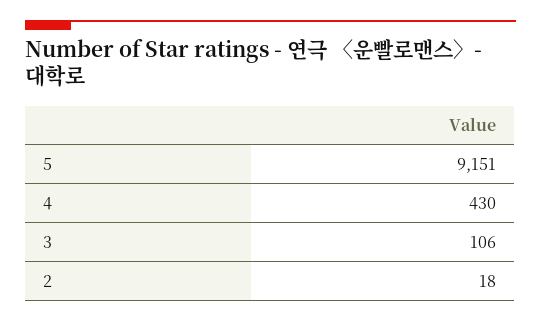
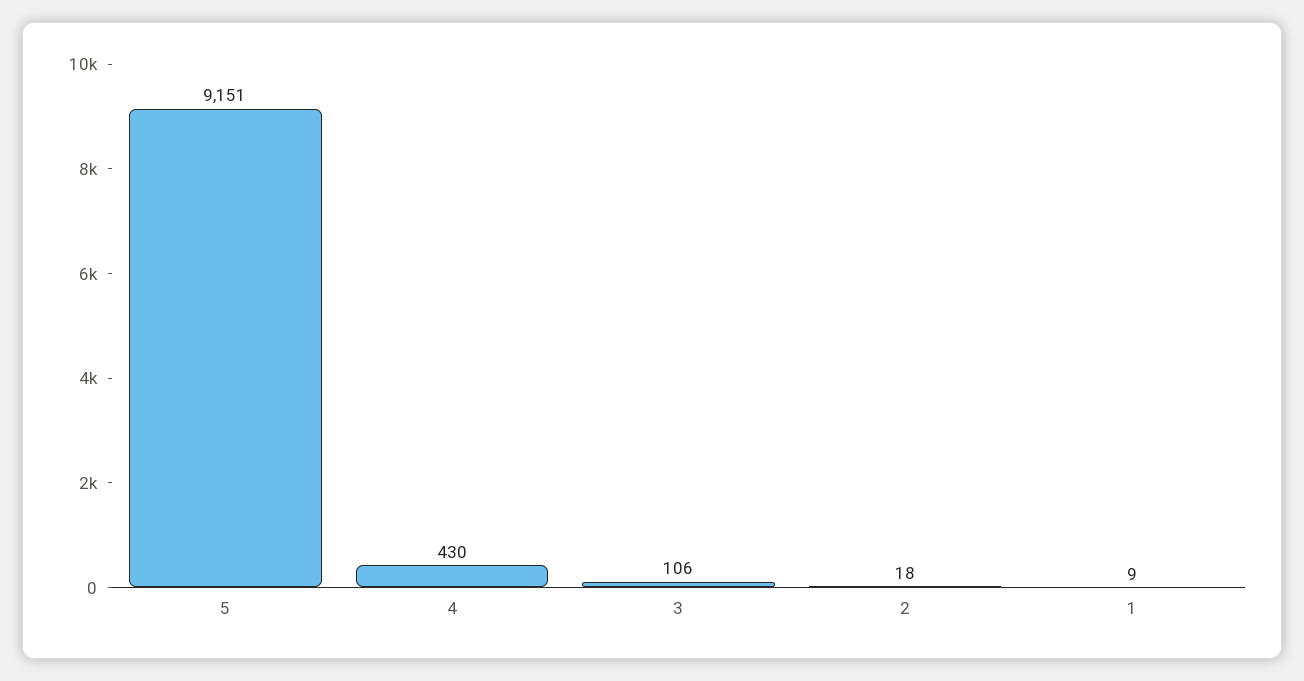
  {
    "5": 9151,
    "4": 430,
    "3": 106,
-   "2": 18
+   "2": 18,
+   "1": 9
  }

